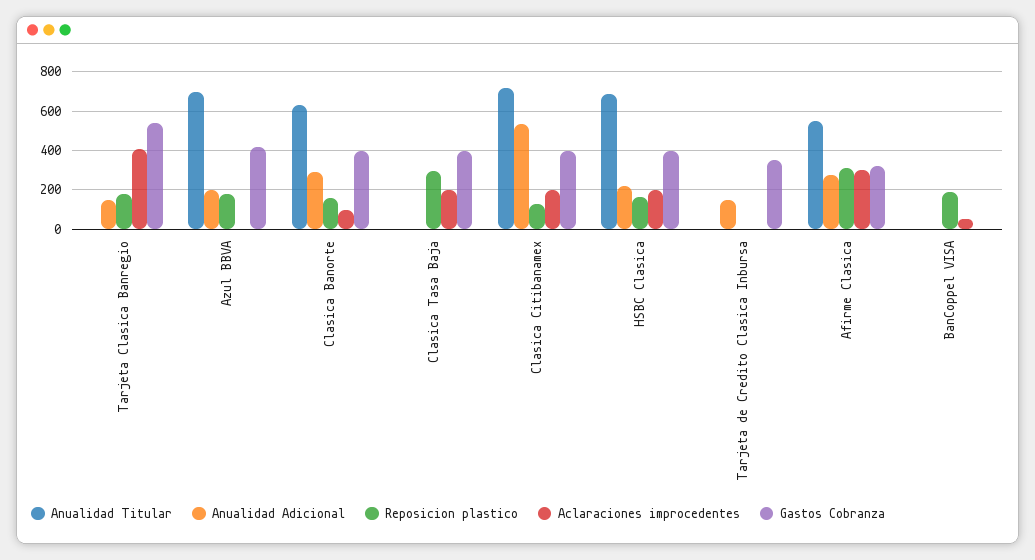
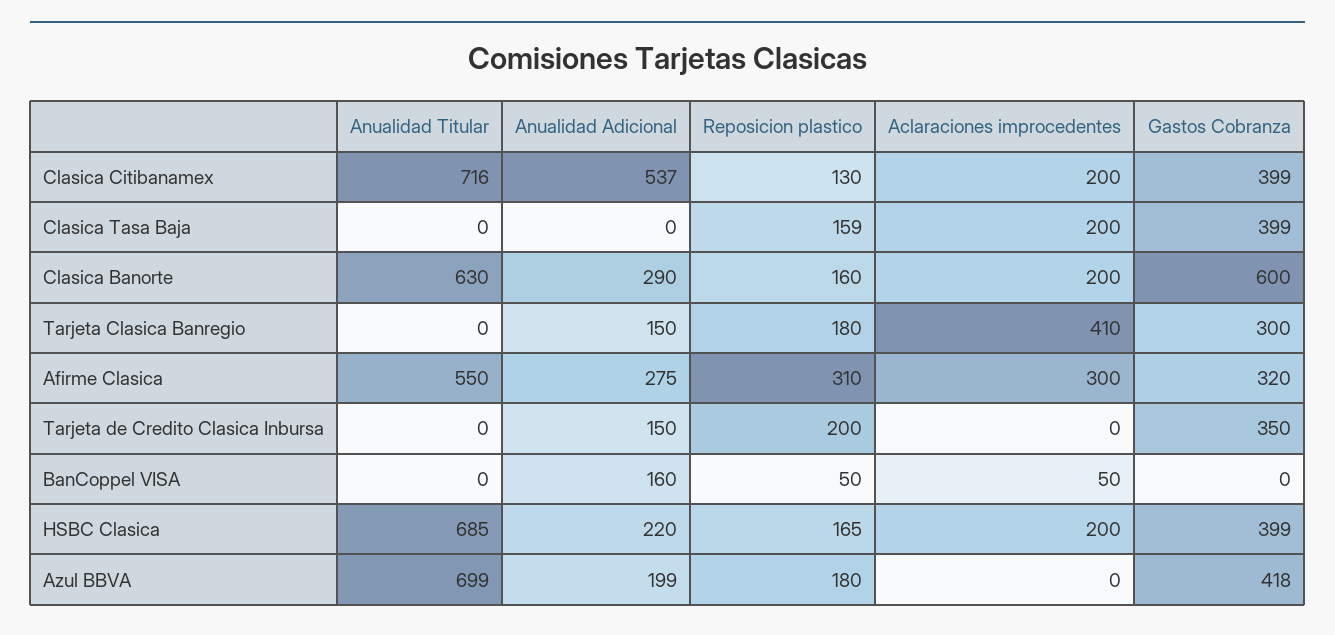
  {
    "Anualidad Titular": {
      "Tarjeta Clasica Banregio": 0,
      "Azul BBVA": 699,
      "Clasica Banorte": 630,
      "Clasica Tasa Baja": 0,
      "Clasica Citibanamex": 716,
      "HSBC Clasica": 685,
      "Tarjeta de Credito Clasica Inbursa": 0,
      "Afirme Clasica": 550,
      "BanCoppel VISA": 0
    },
    "Anualidad Adicional": {
      "Tarjeta Clasica Banregio": 150,
      "Azul BBVA": 199,
      "Clasica Banorte": 290,
      "Clasica Tasa Baja": 0,
      "Clasica Citibanamex": 537,
      "HSBC Clasica": 220,
      "Tarjeta de Credito Clasica Inbursa": 150,
      "Afirme Clasica": 275,
-     "BanCoppel VISA": 0
+     "BanCoppel VISA": 160
    },
    "Reposicion plastico": {
      "Tarjeta Clasica Banregio": 180,
      "Azul BBVA": 180,
      "Clasica Banorte": 160,
-     "Clasica Tasa Baja": 300,
+     "Clasica Tasa Baja": 159,
      "Clasica Citibanamex": 130,
      "HSBC Clasica": 165,
-     "Tarjeta de Credito Clasica Inbursa": 0,
+     "Tarjeta de Credito Clasica Inbursa": 200,
      "Afirme Clasica": 310,
-     "BanCoppel VISA": 200
+     "BanCoppel VISA": 50
    },
    "Aclaraciones improcedentes": {
      "Tarjeta Clasica Banregio": 410,
      "Azul BBVA": 0,
-     "Clasica Banorte": 100,
+     "Clasica Banorte": 200,
      "Clasica Tasa Baja": 200,
      "Clasica Citibanamex": 200,
      "HSBC Clasica": 200,
      "Tarjeta de Credito Clasica Inbursa": 0,
      "Afirme Clasica": 300,
      "BanCoppel VISA": 50
    },
    "Gastos Cobranza": {
-     "Tarjeta Clasica Banregio": 550,
+     "Tarjeta Clasica Banregio": 300,
      "Azul BBVA": 418,
-     "Clasica Banorte": 400,
+     "Clasica Banorte": 600,
      "Clasica Tasa Baja": 399,
      "Clasica Citibanamex": 399,
      "HSBC Clasica": 399,
      "Tarjeta de Credito Clasica Inbursa": 350,
      "Afirme Clasica": 320,
      "BanCoppel VISA": 0
    }
  }

